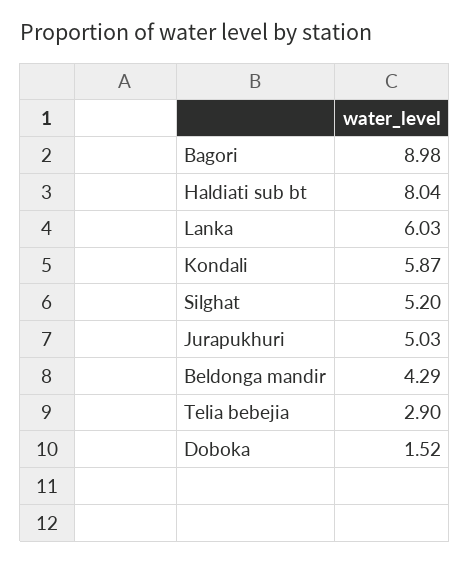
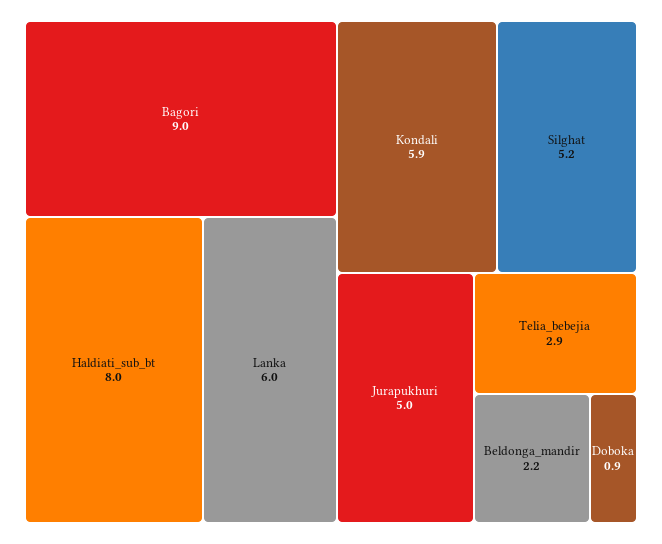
  {
    "Bagori": 8.98,
    "Haldiati sub bt": 8.04,
    "Lanka": 6.03,
    "Kondali": 5.87,
    "Silghat": 5.2,
    "Jurapukhuri": 5.03,
-   "Beldonga mandir": 4.29,
+   "Beldonga mandir": 2.2,
    "Telia bebejia": 2.9,
-   "Doboka": 1.52
+   "Doboka": 0.9
  }

